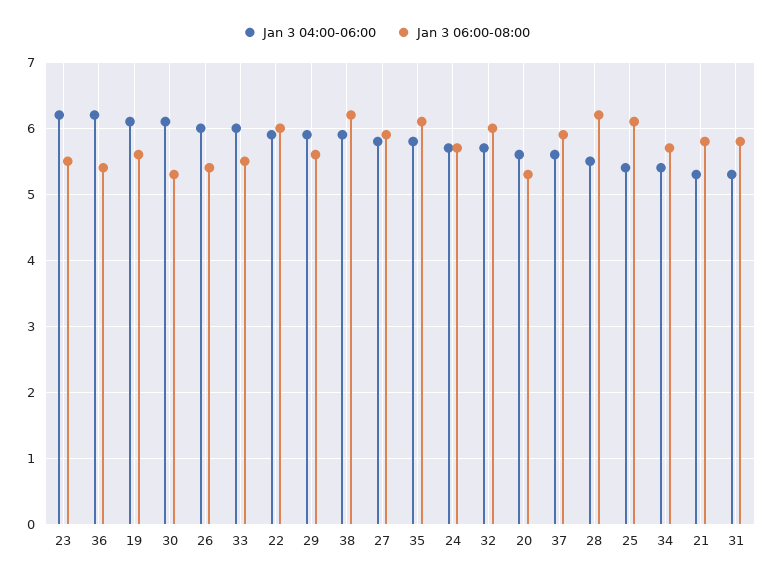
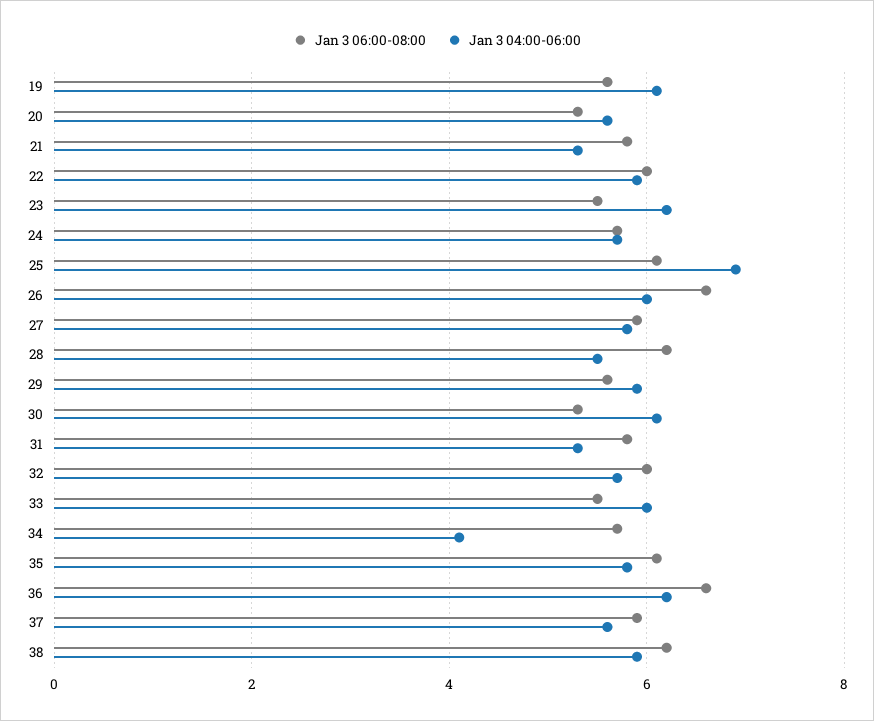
  {
    "Jan 3 04:00-06:00": {
      "23": 6.2,
      "36": 6.2,
      "19": 6.1,
      "30": 6.1,
      "26": 6,
      "33": 6,
      "22": 5.9,
      "29": 5.9,
      "38": 5.9,
      "27": 5.8,
      "35": 5.8,
      "24": 5.7,
      "32": 5.7,
      "20": 5.6,
      "37": 5.6,
      "28": 5.5,
-     "25": 5.4,
+     "25": 7,
-     "34": 5.4,
+     "34": 4,
      "21": 5.3,
      "31": 5.3
    },
    "Jan 3 06:00-08:00": {
      "23": 5.5,
-     "36": 5.4,
+     "36": 6.5,
      "19": 5.6,
      "30": 5.3,
-     "26": 5.4,
+     "26": 6.5,
      "33": 5.5,
      "22": 6,
      "29": 5.6,
      "38": 6.2,
      "27": 5.9,
      "35": 6.1,
      "24": 5.7,
      "32": 6,
      "20": 5.3,
      "37": 5.9,
      "28": 6.2,
      "25": 6.1,
      "34": 5.7,
      "21": 5.8,
      "31": 5.8
    }
  }

